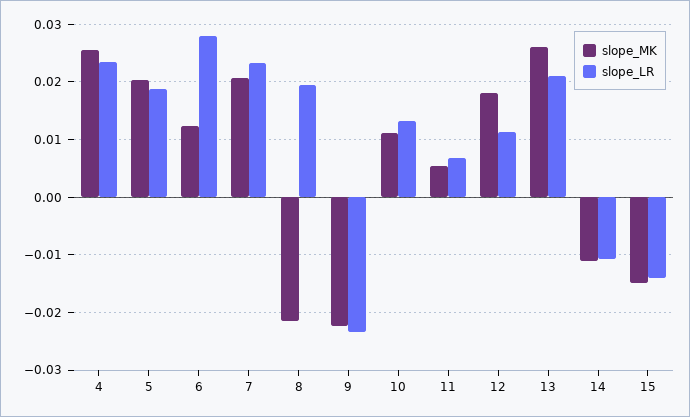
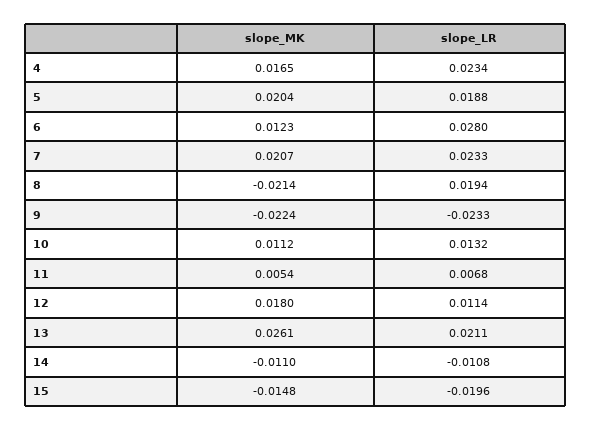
  {
    "slope_MK": {
-     "4": 0.026,
+     "4": 0.0165,
      "5": 0.0204,
      "6": 0.0123,
      "7": 0.0207,
      "8": -0.0214,
      "9": -0.0224,
      "10": 0.0112,
      "11": 0.0054,
      "12": 0.018,
      "13": 0.0261,
      "14": -0.011,
      "15": -0.0148
    },
    "slope_LR": {
      "4": 0.0234,
      "5": 0.0188,
      "6": 0.028,
      "7": 0.0233,
      "8": 0.0194,
      "9": -0.0233,
      "10": 0.0132,
      "11": 0.0068,
      "12": 0.0114,
      "13": 0.0211,
      "14": -0.0108,
-     "15": -0.014
+     "15": -0.0196
    }
  }

